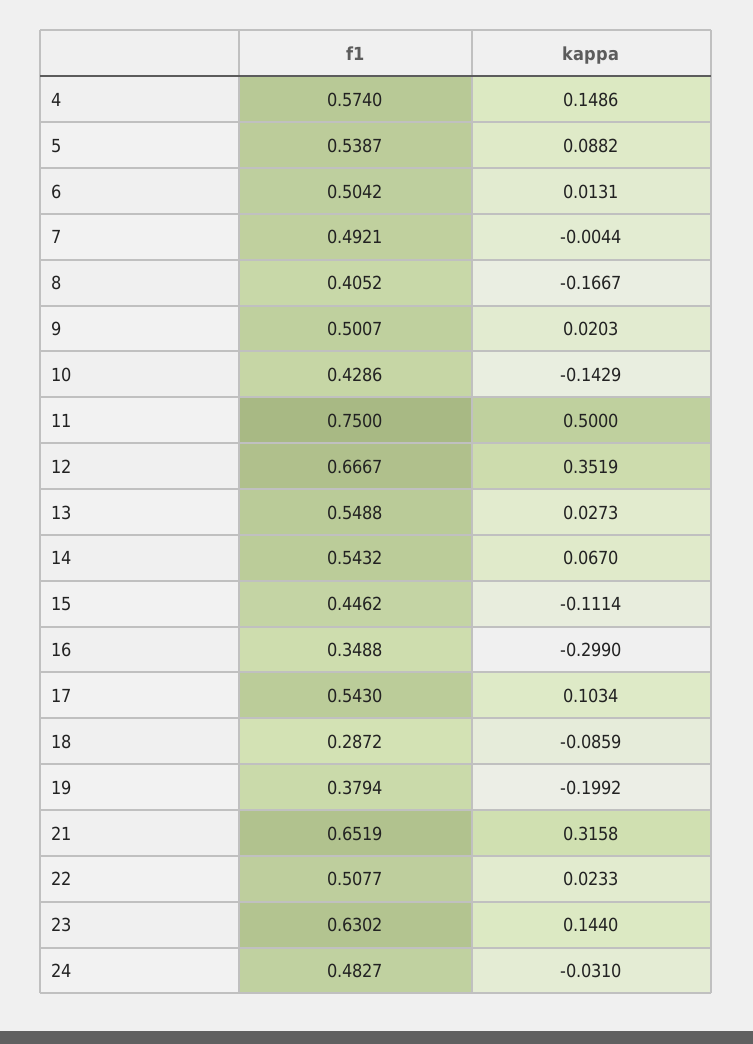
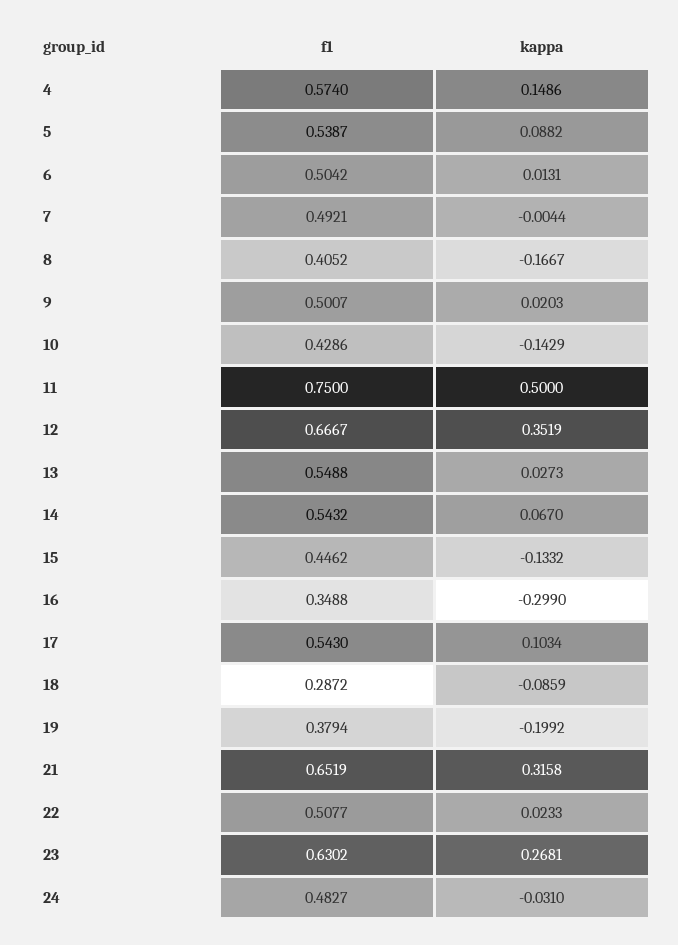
  {
    "f1": {
      "4": 0.574,
      "5": 0.5387,
      "6": 0.5042,
      "7": 0.4921,
      "8": 0.4052,
      "9": 0.5007,
      "10": 0.4286,
      "11": 0.75,
      "12": 0.6667,
      "13": 0.5488,
      "14": 0.5432,
      "15": 0.4462,
      "16": 0.3488,
      "17": 0.543,
      "18": 0.2872,
      "19": 0.3794,
      "21": 0.6519,
      "22": 0.5077,
      "23": 0.6302,
      "24": 0.4827
    },
    "kappa": {
      "4": 0.1486,
      "5": 0.0882,
      "6": 0.0131,
      "7": -0.0044,
      "8": -0.1667,
      "9": 0.0203,
      "10": -0.1429,
      "11": 0.5,
      "12": 0.3519,
      "13": 0.0273,
      "14": 0.067,
-     "15": -0.1114,
+     "15": -0.1332,
      "16": -0.299,
      "17": 0.1034,
      "18": -0.0859,
      "19": -0.1992,
      "21": 0.3158,
      "22": 0.0233,
-     "23": 0.144,
+     "23": 0.2681,
      "24": -0.031
    }
  }

